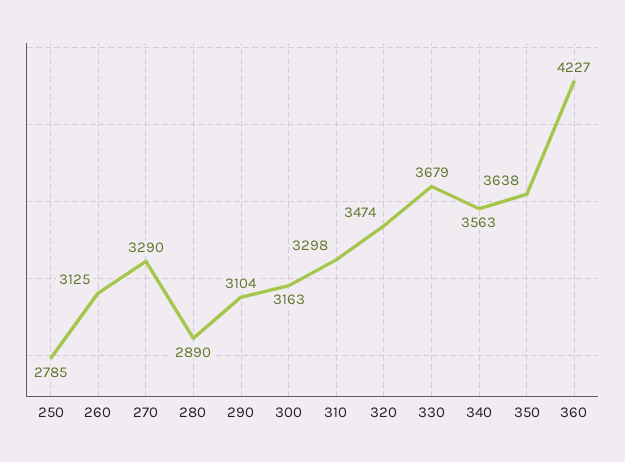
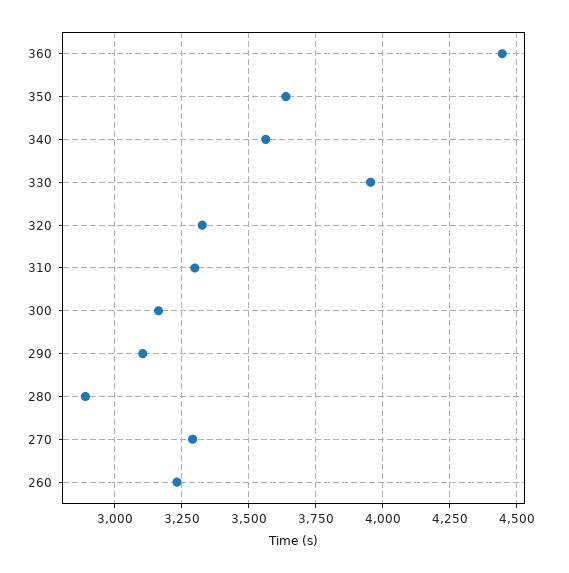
  {
-   "250": 2785,
-   "260": 3125,
+   "260": 3225,
    "270": 3290,
    "280": 2890,
    "290": 3104,
    "300": 3163,
    "310": 3298,
-   "320": 3474,
+   "320": 3325,
-   "330": 3679,
+   "330": 3950,
    "340": 3563,
    "350": 3638,
-   "360": 4227
+   "360": 4450
  }

